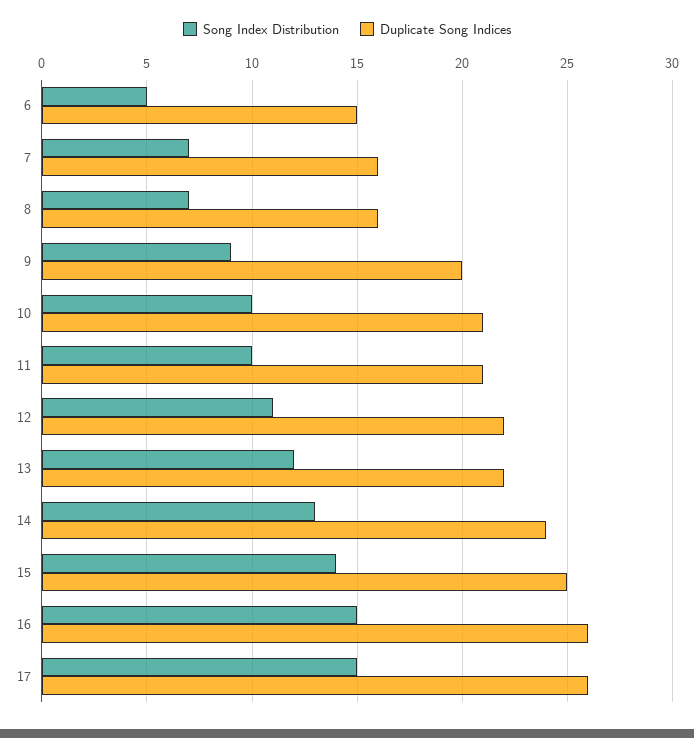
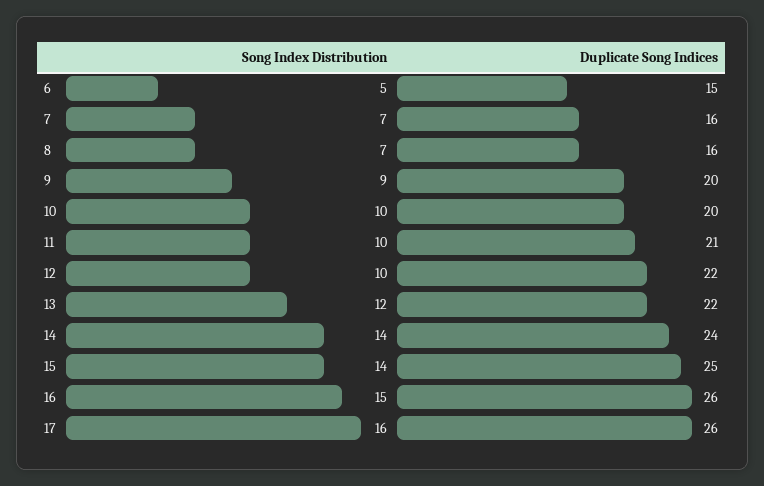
  {
    "Song Index Distribution": {
      "6": 5,
      "7": 7,
      "8": 7,
      "9": 9,
      "10": 10,
      "11": 10,
-     "12": 11,
+     "12": 10,
      "13": 12,
-     "14": 13,
+     "14": 14,
      "15": 14,
      "16": 15,
-     "17": 15
+     "17": 16
    },
    "Duplicate Song Indices": {
      "6": 15,
      "7": 16,
      "8": 16,
      "9": 20,
-     "10": 21,
+     "10": 20,
      "11": 21,
      "12": 22,
      "13": 22,
      "14": 24,
      "15": 25,
      "16": 26,
      "17": 26
    }
  }

